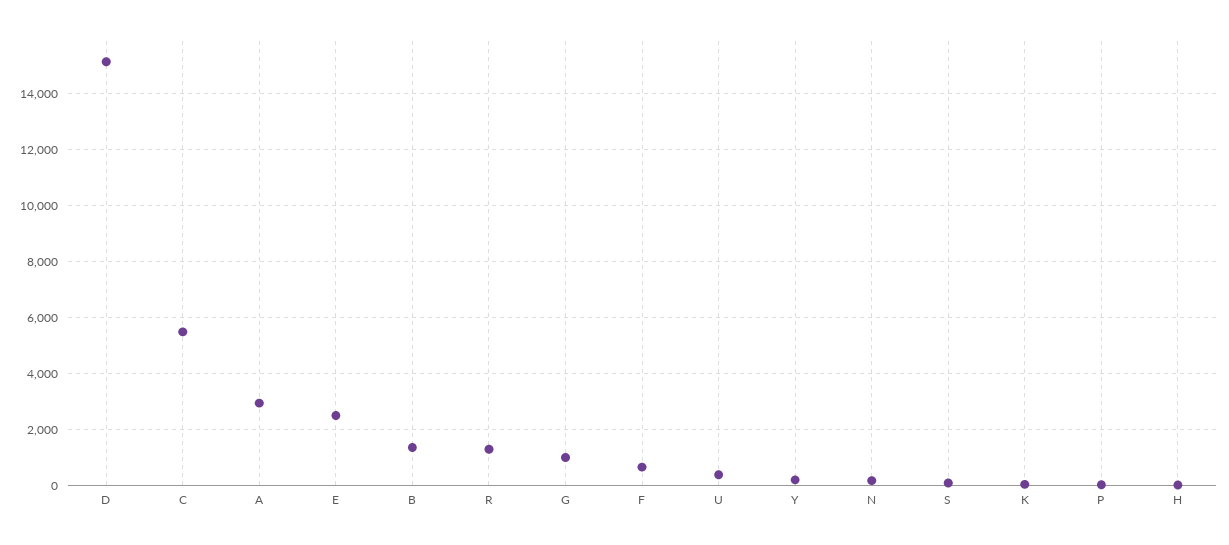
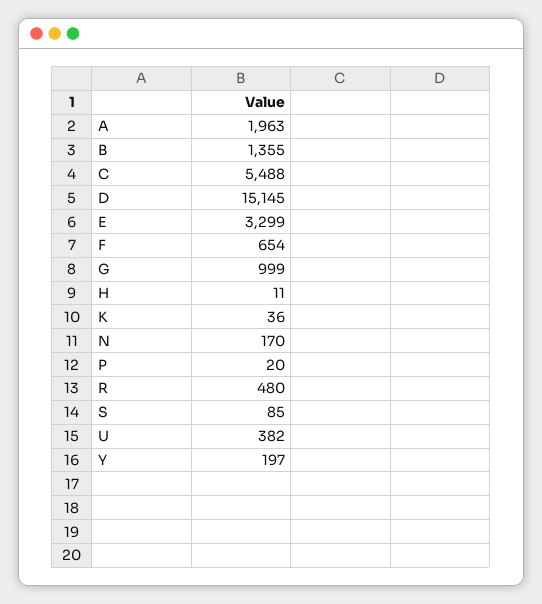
  {
    "D": 15145,
    "C": 5488,
-   "A": 3000,
+   "A": 1963,
-   "E": 2500,
+   "E": 3299,
    "B": 1355,
-   "R": 1250,
+   "R": 480,
    "G": 999,
    "F": 654,
    "U": 382,
    "Y": 197,
    "N": 170,
    "S": 85,
    "K": 36,
    "P": 20,
    "H": 11
  }

